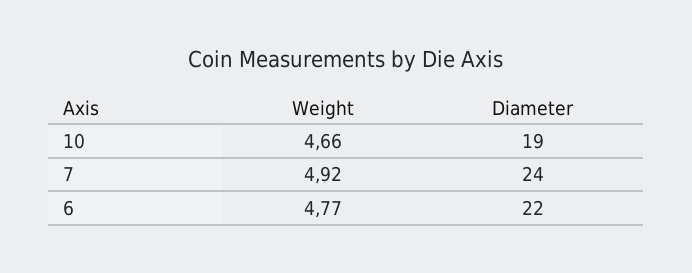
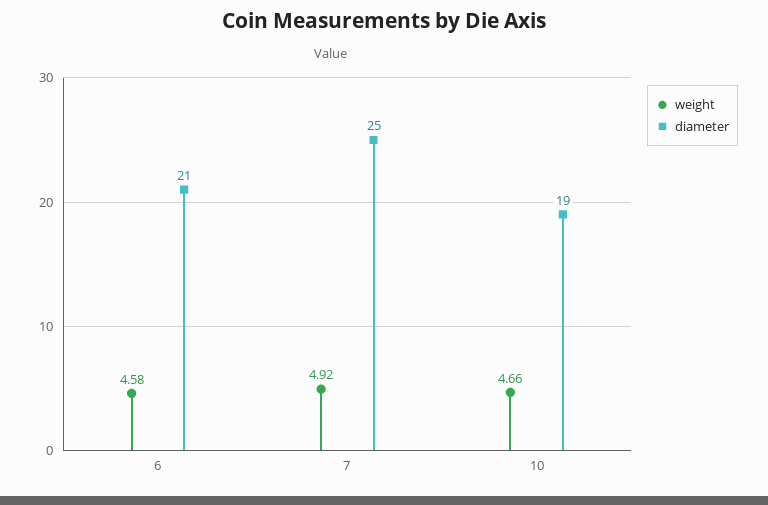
  {
    "Weight": {
      "10": 4.66,
      "7": 4.92,
-     "6": 4.77
+     "6": 4.58
    },
    "Diameter": {
      "10": 19,
-     "7": 24,
+     "7": 25,
-     "6": 22
+     "6": 21
    }
  }

